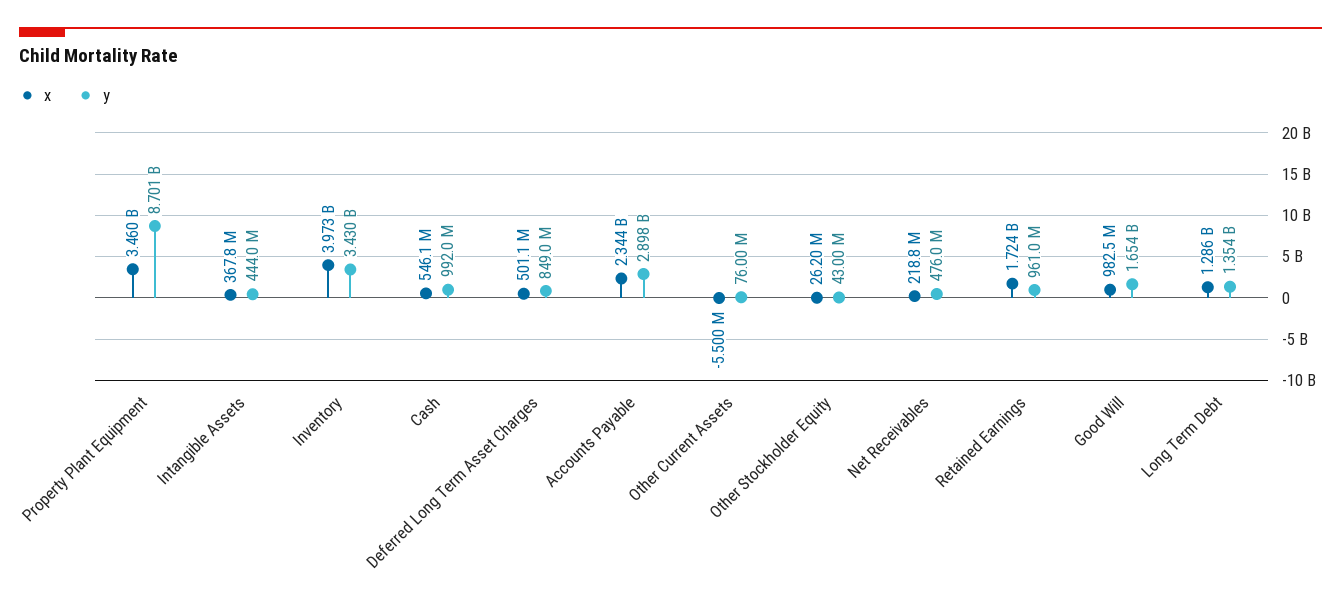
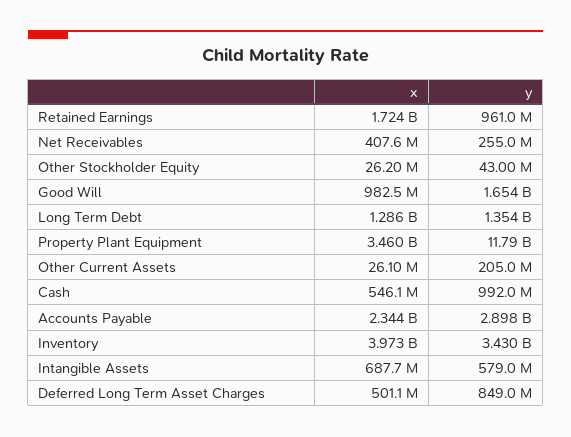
  {
    "x": {
      "Property Plant Equipment": 3460000000,
-     "Intangible Assets": 367800000,
+     "Intangible Assets": 687700000,
      "Inventory": 3973000000,
      "Cash": 546100000,
      "Deferred Long Term Asset Charges": 501100000,
      "Accounts Payable": 2344000000,
-     "Other Current Assets": -5500000,
+     "Other Current Assets": 26100000,
      "Other Stockholder Equity": 26200000,
-     "Net Receivables": 218800000,
+     "Net Receivables": 407600000,
      "Retained Earnings": 1724000000,
      "Good Will": 982500000,
      "Long Term Debt": 1286000000
    },
    "y": {
-     "Property Plant Equipment": 8701000000,
+     "Property Plant Equipment": 11790000000,
-     "Intangible Assets": 444000000,
+     "Intangible Assets": 579000000,
      "Inventory": 3430000000,
      "Cash": 992000000,
      "Deferred Long Term Asset Charges": 849000000,
      "Accounts Payable": 2898000000,
-     "Other Current Assets": 76000000,
+     "Other Current Assets": 205000000,
      "Other Stockholder Equity": 43000000,
-     "Net Receivables": 476000000,
+     "Net Receivables": 255000000,
      "Retained Earnings": 961000000,
      "Good Will": 1654000000,
      "Long Term Debt": 1354000000
    }
  }

